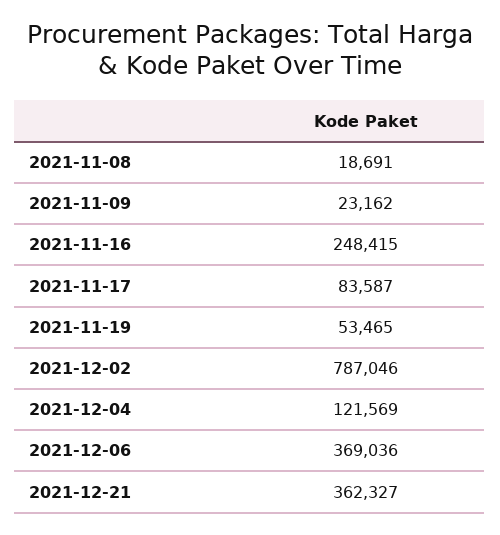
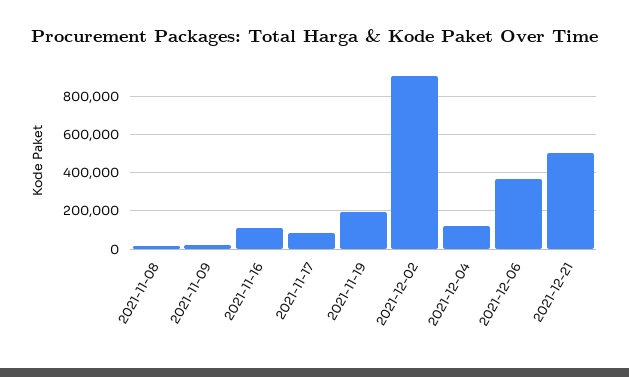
  {
    "2021-11-08": 18691,
    "2021-11-09": 23162,
-   "2021-11-16": 248415,
+   "2021-11-16": 100000,
    "2021-11-17": 83587,
-   "2021-11-19": 53465,
+   "2021-11-19": 200000,
-   "2021-12-02": 787046,
+   "2021-12-02": 900000,
    "2021-12-04": 121569,
    "2021-12-06": 369036,
-   "2021-12-21": 362327
+   "2021-12-21": 500000
  }

